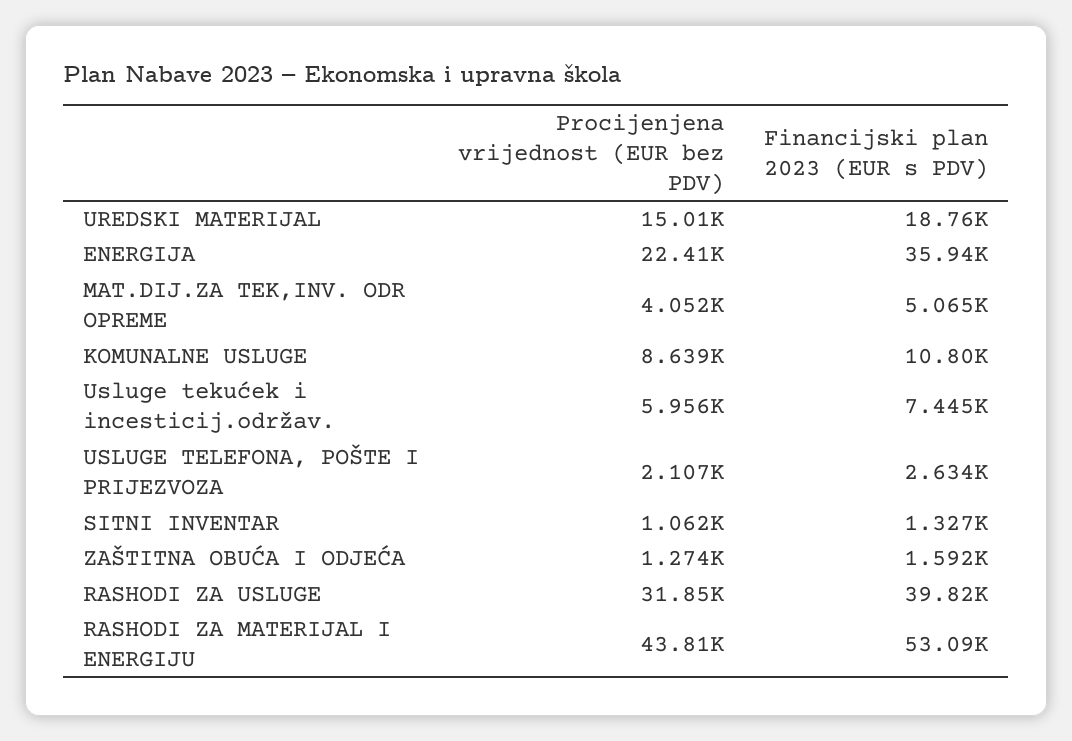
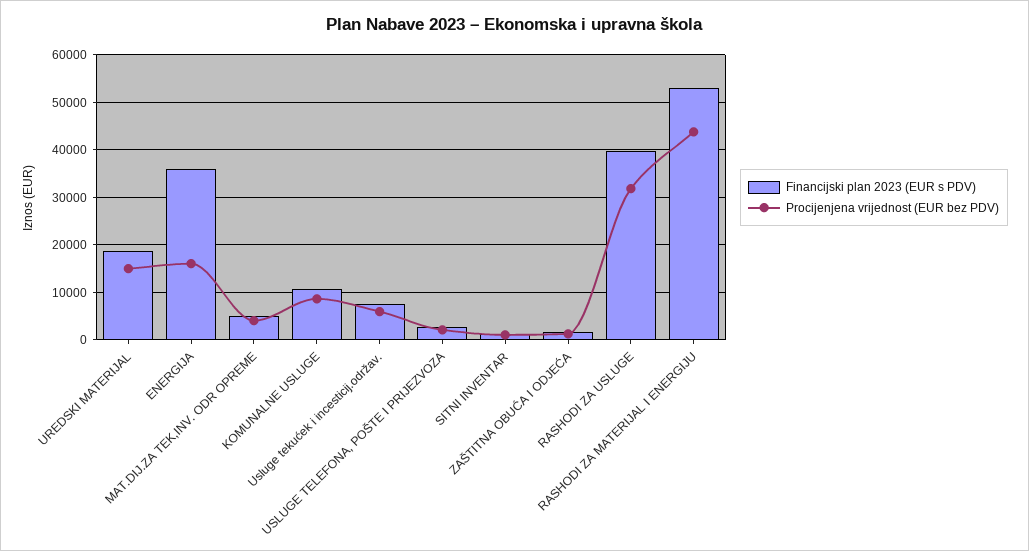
  {
    "Procijenjena vrijednost (EUR bez PDV)": {
      "UREDSKI MATERIJAL": 15010,
-     "ENERGIJA": 22410,
+     "ENERGIJA": 16000,
      "MAT.DIJ.ZA TEK,INV. ODR OPREME": 4052,
      "KOMUNALNE USLUGE": 8639,
      "Usluge tekućek i incesticij.održav.": 5956,
      "USLUGE TELEFONA, POŠTE I PRIJEZVOZA": 2107,
      "SITNI INVENTAR": 1062,
      "ZAŠTITNA OBUĆA I ODJEĆA": 1274,
      "RASHODI ZA USLUGE": 31850,
      "RASHODI ZA MATERIJAL I ENERGIJU": 43810
    },
    "Financijski plan 2023 (EUR s PDV)": {
      "UREDSKI MATERIJAL": 18760,
      "ENERGIJA": 35940,
      "MAT.DIJ.ZA TEK,INV. ODR OPREME": 5065,
      "KOMUNALNE USLUGE": 10800,
      "Usluge tekućek i incesticij.održav.": 7445,
      "USLUGE TELEFONA, POŠTE I PRIJEZVOZA": 2634,
      "SITNI INVENTAR": 1327,
      "ZAŠTITNA OBUĆA I ODJEĆA": 1592,
      "RASHODI ZA USLUGE": 39820,
      "RASHODI ZA MATERIJAL I ENERGIJU": 53090
    }
  }

